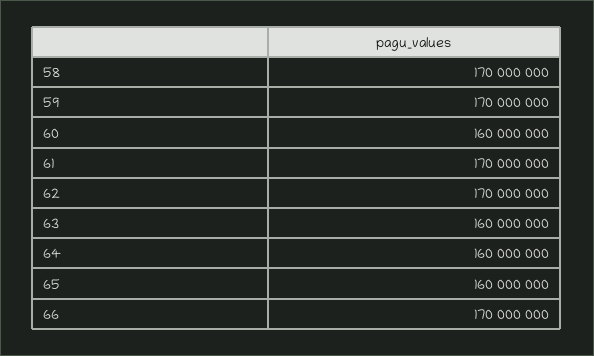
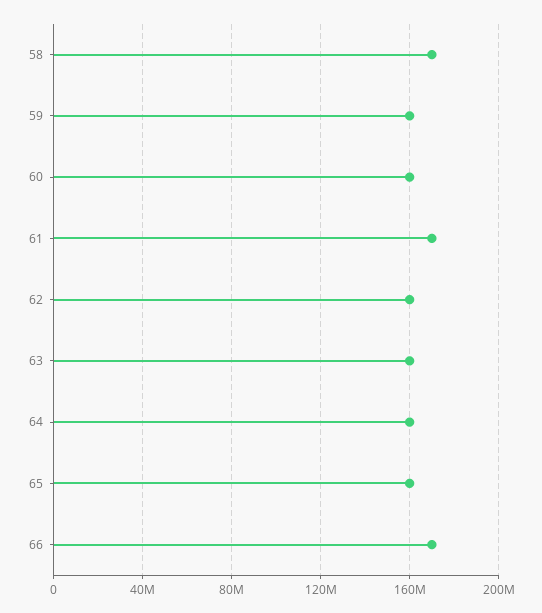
  {
    "58": 170000000,
-   "59": 170000000,
+   "59": 160000000,
    "60": 160000000,
    "61": 170000000,
-   "62": 170000000,
+   "62": 160000000,
    "63": 160000000,
    "64": 160000000,
    "65": 160000000,
    "66": 170000000
  }

